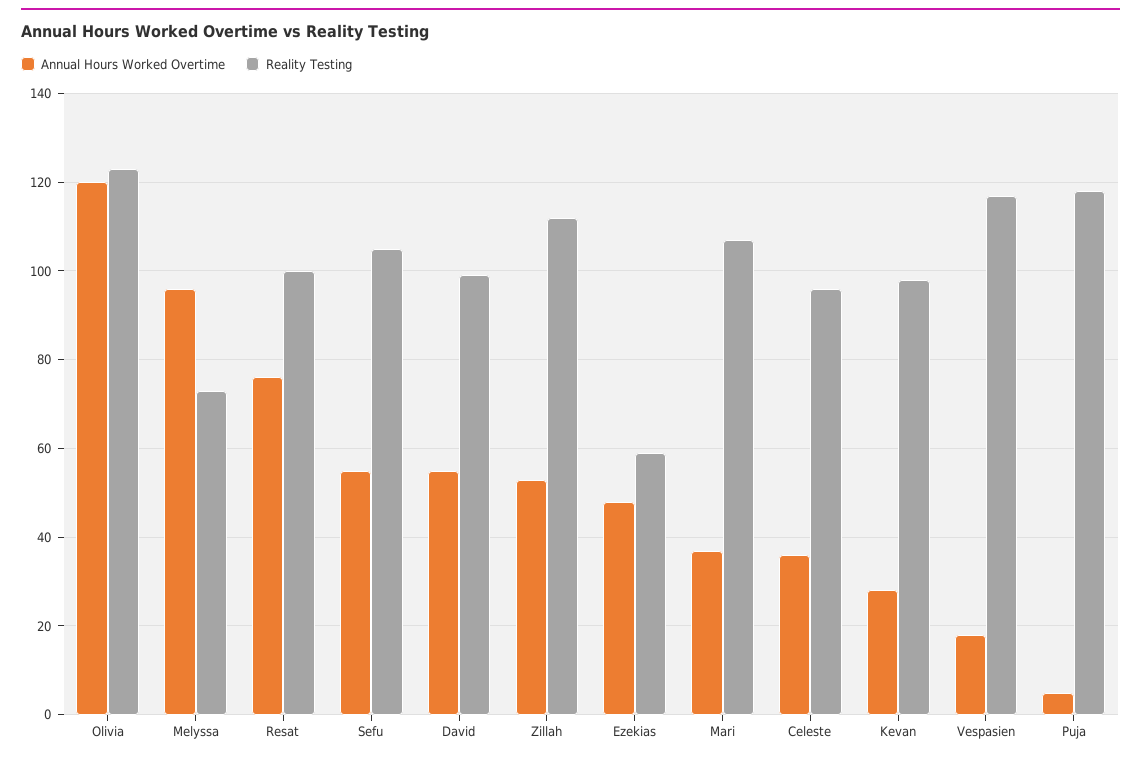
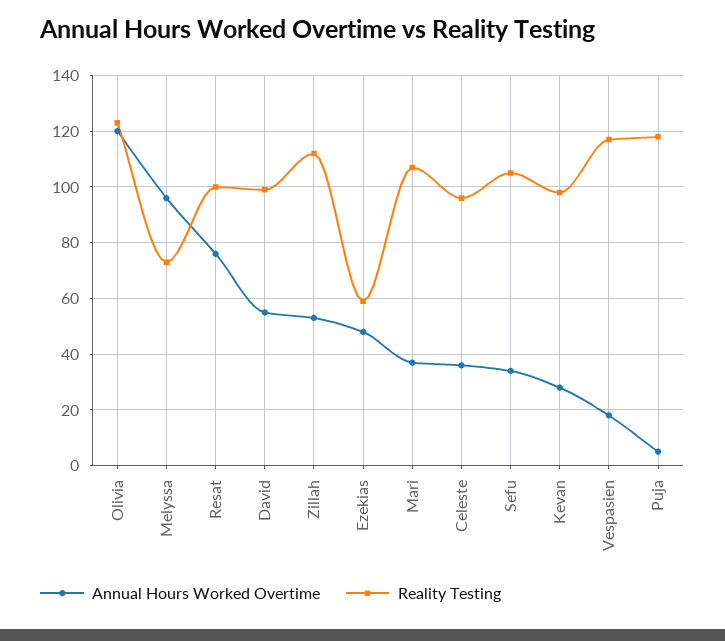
  {
    "Annual Hours Worked Overtime": {
      "Olivia": 120,
      "Melyssa": 95,
      "Resat": 75,
-     "Sefu": 55,
+     "Sefu": 35,
      "David": 55,
      "Zillah": 55,
      "Ezekias": 50,
      "Mari": 35,
      "Celeste": 35,
      "Kevan": 30,
      "Vespasien": 20,
      "Puja": 5
    },
    "Reality Testing": {
      "Olivia": 125,
      "Melyssa": 75,
      "Resat": 100,
      "Sefu": 105,
      "David": 100,
      "Zillah": 110,
      "Ezekias": 60,
      "Mari": 105,
      "Celeste": 95,
      "Kevan": 100,
      "Vespasien": 115,
      "Puja": 120
    }
  }

